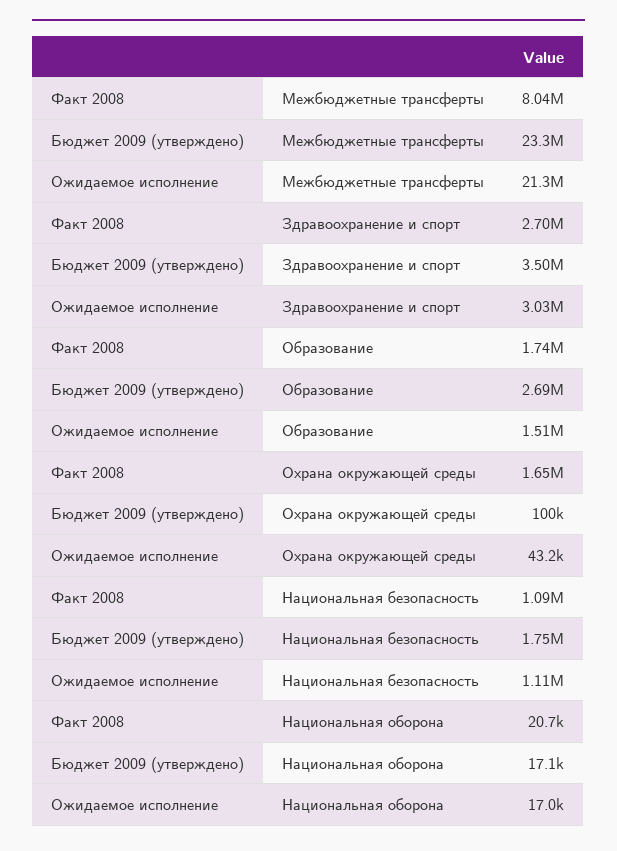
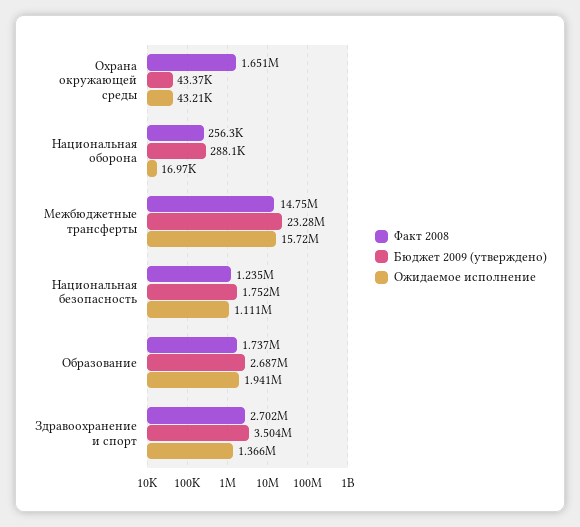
  {
    "Факт 2008": {
-     "Межбюджетные трансферты": 8040000,
+     "Межбюджетные трансферты": 14750000,
      "Здравоохранение и спорт": 2702000,
      "Образование": 1737000,
      "Охрана окружающей среды": 1651000,
-     "Национальная безопасность": 1090000,
+     "Национальная безопасность": 1235000,
-     "Национальная оборона": 20700
+     "Национальная оборона": 256300
    },
    "Бюджет 2009 (утверждено)": {
      "Межбюджетные трансферты": 23280000,
      "Здравоохранение и спорт": 3504000,
      "Образование": 2687000,
-     "Охрана окружающей среды": 100000,
+     "Охрана окружающей среды": 43370,
      "Национальная безопасность": 1752000,
-     "Национальная оборона": 17100
+     "Национальная оборона": 288100
    },
    "Ожидаемое исполнение": {
-     "Межбюджетные трансферты": 21300000,
+     "Межбюджетные трансферты": 15720000,
-     "Здравоохранение и спорт": 3030000,
+     "Здравоохранение и спорт": 1366000,
-     "Образование": 1510000,
+     "Образование": 1941000,
      "Охрана окружающей среды": 43210,
      "Национальная безопасность": 1111000,
      "Национальная оборона": 16970
    }
  }

